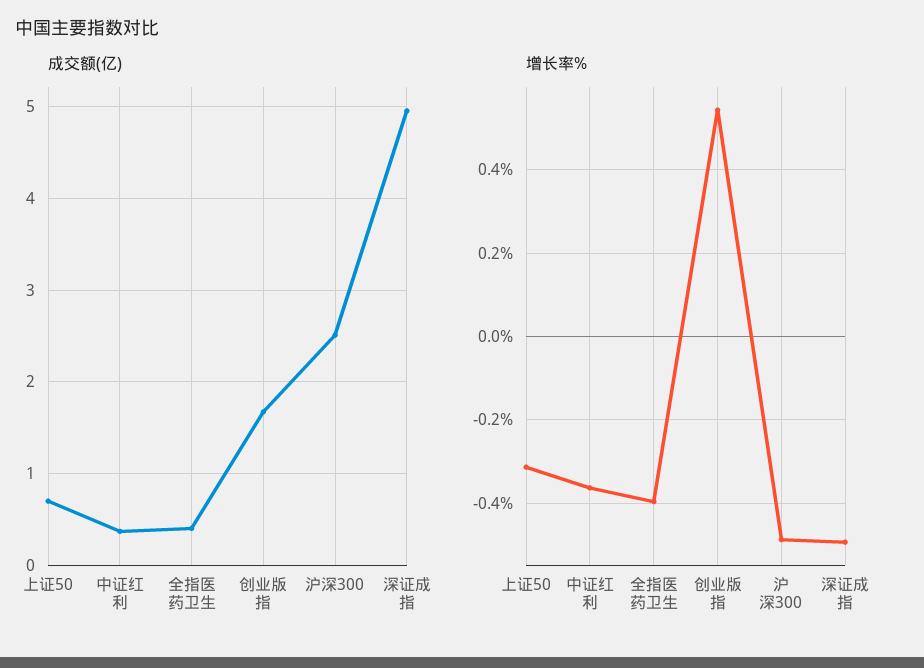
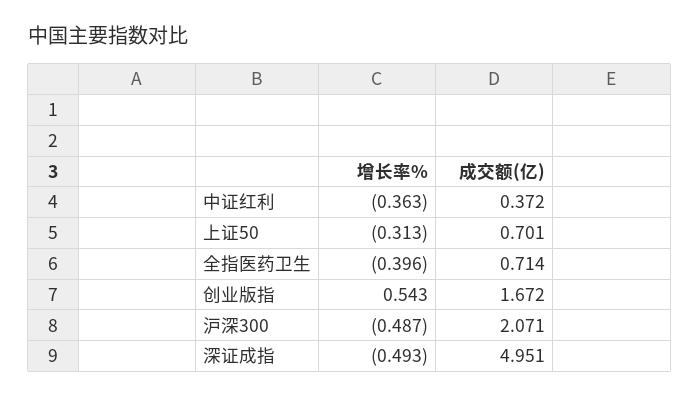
  {
    "成交额(亿)": {
      "上证50": 0.701,
      "中证红利": 0.372,
-     "全指医药卫生": 0.4,
+     "全指医药卫生": 0.714,
      "创业版指": 1.672,
-     "沪深300": 2.5,
+     "沪深300": 2.071,
      "深证成指": 4.951
    },
    "增长率%": {
      "上证50": -0.313,
      "中证红利": -0.363,
      "全指医药卫生": -0.396,
      "创业版指": 0.543,
      "沪深300": -0.487,
      "深证成指": -0.493
    }
  }

